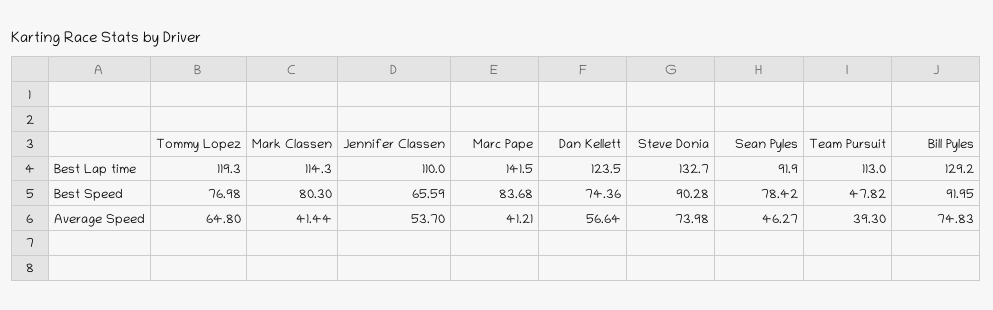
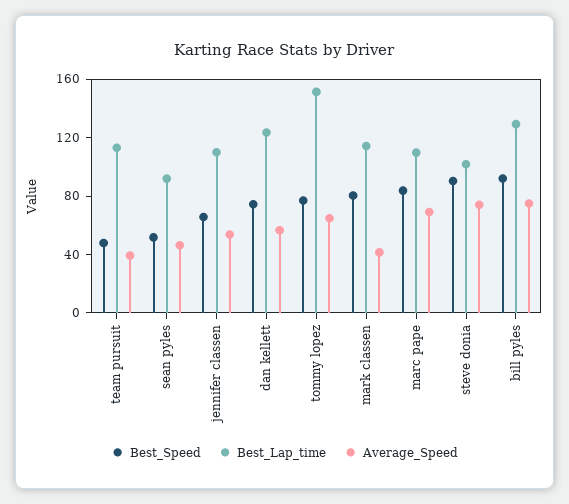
  {
    "Best Lap time": {
-     "Tommy Lopez": 119.3,
+     "Tommy Lopez": 150,
      "Mark Classen": 114.3,
      "Jennifer Classen": 110,
-     "Marc Pape": 141.5,
+     "Marc Pape": 110,
      "Dan Kellett": 123.5,
-     "Steve Donia": 132.7,
+     "Steve Donia": 100,
      "Sean Pyles": 91.9,
      "Team Pursuit": 113,
      "Bill Pyles": 129.2
    },
    "Best Speed": {
      "Tommy Lopez": 76.98,
      "Mark Classen": 80.3,
      "Jennifer Classen": 65.59,
      "Marc Pape": 83.68,
      "Dan Kellett": 74.36,
      "Steve Donia": 90.28,
-     "Sean Pyles": 78.42,
+     "Sean Pyles": 50,
      "Team Pursuit": 47.82,
      "Bill Pyles": 91.95
    },
    "Average Speed": {
      "Tommy Lopez": 64.8,
      "Mark Classen": 41.44,
      "Jennifer Classen": 53.7,
-     "Marc Pape": 41.21,
+     "Marc Pape": 70,
      "Dan Kellett": 56.64,
      "Steve Donia": 73.98,
      "Sean Pyles": 46.27,
      "Team Pursuit": 39.3,
      "Bill Pyles": 74.83
    }
  }

